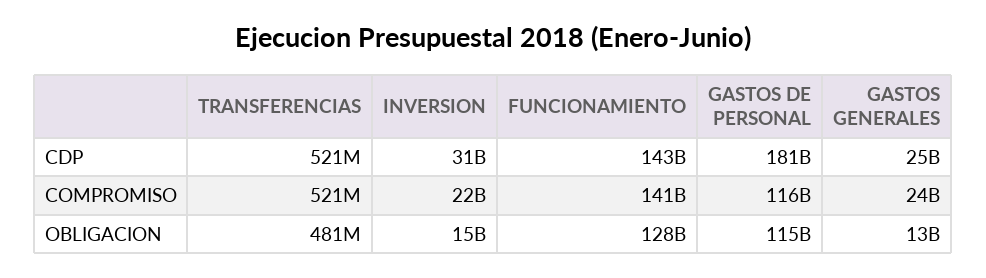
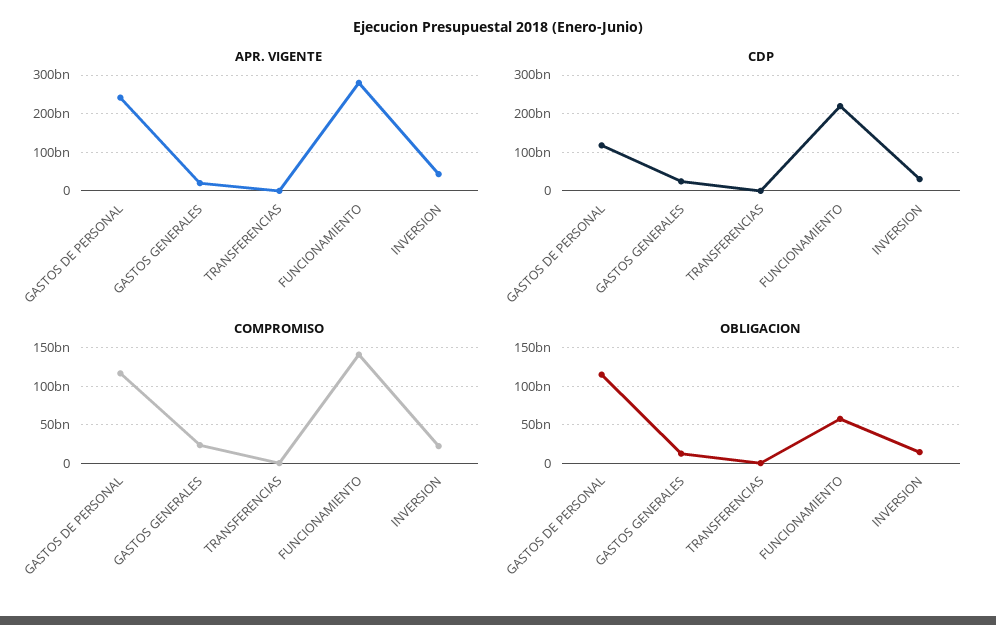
  {
    "CDP": {
      "TRANSFERENCIAS": 521000000,
      "INVERSION": 31000000000,
-     "FUNCIONAMIENTO": 143000000000,
+     "FUNCIONAMIENTO": 220000000000,
-     "GASTOS DE PERSONAL": 181000000000,
+     "GASTOS DE PERSONAL": 120000000000,
      "GASTOS GENERALES": 25000000000
    },
    "COMPROMISO": {
      "TRANSFERENCIAS": 521000000,
      "INVERSION": 22000000000,
      "FUNCIONAMIENTO": 141000000000,
      "GASTOS DE PERSONAL": 116000000000,
      "GASTOS GENERALES": 24000000000
    },
    "OBLIGACION": {
      "TRANSFERENCIAS": 481000000,
      "INVERSION": 15000000000,
-     "FUNCIONAMIENTO": 128000000000,
+     "FUNCIONAMIENTO": 60000000000,
      "GASTOS DE PERSONAL": 115000000000,
      "GASTOS GENERALES": 13000000000
-   }
+   },
+   "APR. VIGENTE": {
+     "GASTOS DE PERSONAL": 240000000000,
+     "GASTOS GENERALES": 20000000000,
+     "TRANSFERENCIAS": 0,
+     "FUNCIONAMIENTO": 280000000000,
+     "INVERSION": 40000000000
+   }
  }

